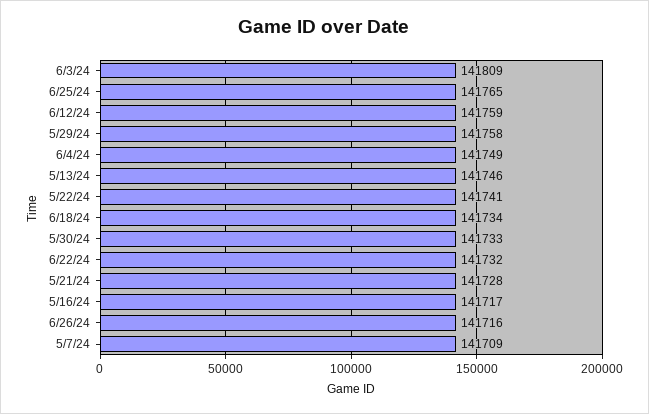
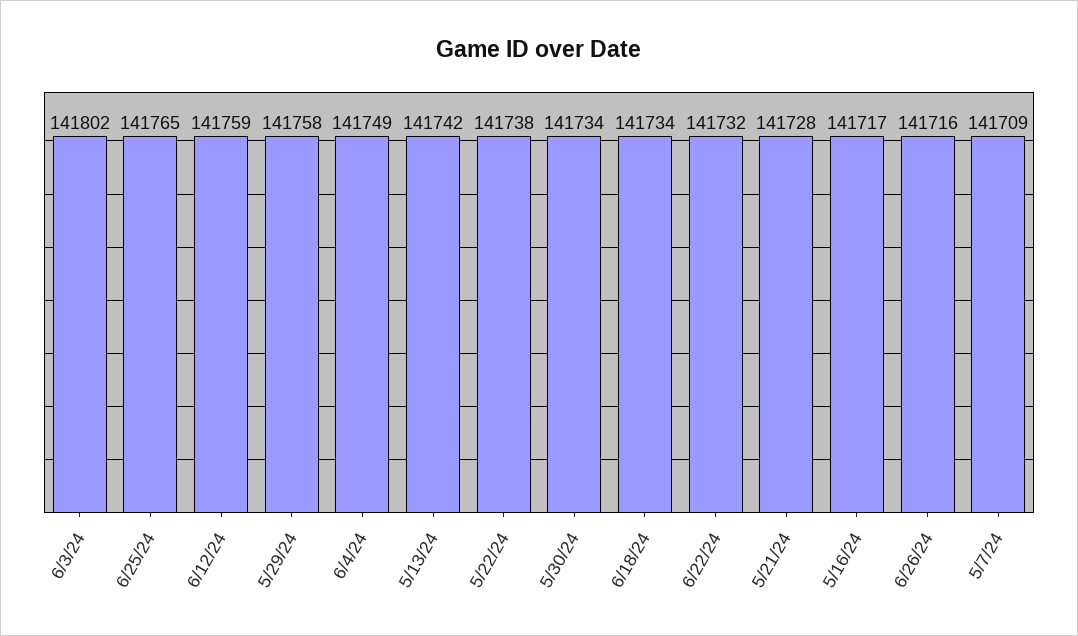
  {
-   "6/3/24": 141809,
+   "6/3/24": 141802,
    "6/25/24": 141765,
    "6/12/24": 141759,
    "5/29/24": 141758,
    "6/4/24": 141749,
-   "5/13/24": 141746,
+   "5/13/24": 141742,
-   "5/22/24": 141741,
+   "5/22/24": 141738,
    "6/18/24": 141734,
-   "5/30/24": 141733,
+   "5/30/24": 141734,
    "6/22/24": 141732,
    "5/21/24": 141728,
    "5/16/24": 141717,
    "6/26/24": 141716,
    "5/7/24": 141709
  }

